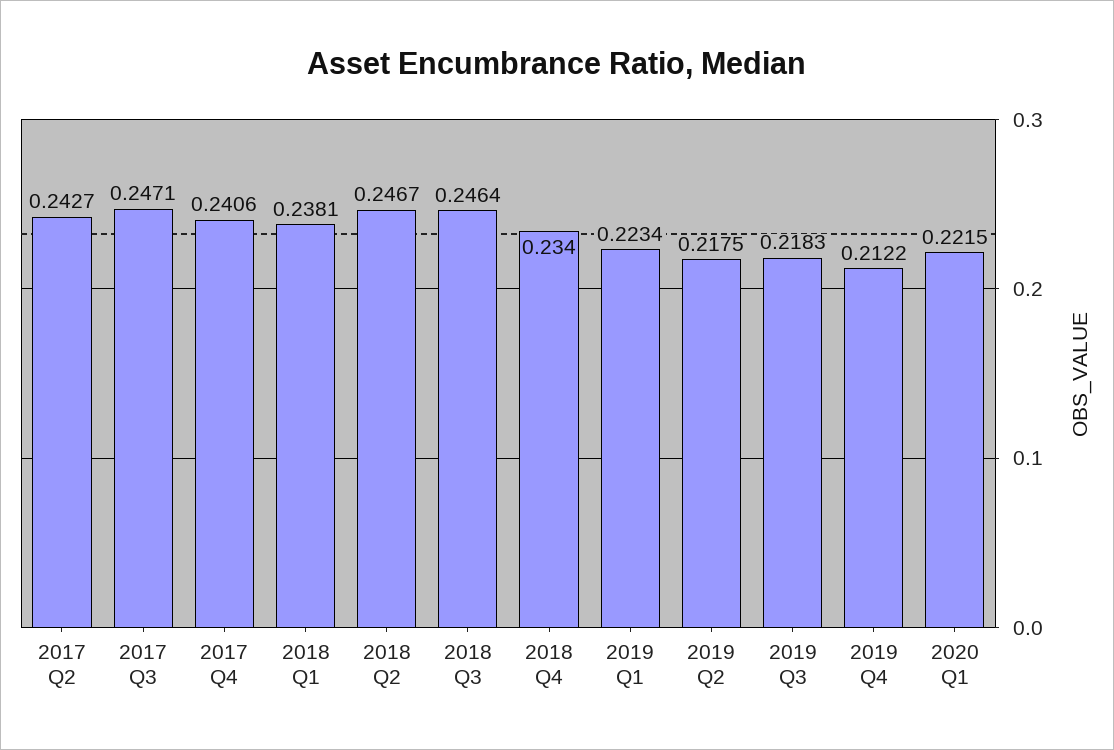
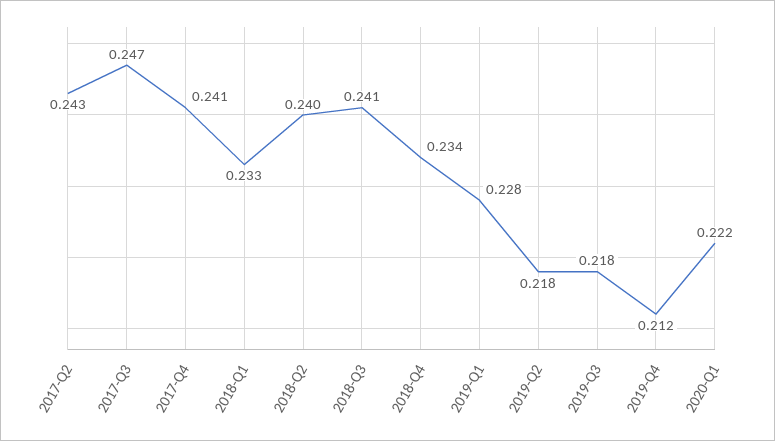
  {
    "2017 Q2": 0.2427,
    "2017 Q3": 0.2471,
    "2017 Q4": 0.2406,
-   "2018 Q1": 0.2381,
+   "2018 Q1": 0.233,
-   "2018 Q2": 0.2467,
+   "2018 Q2": 0.24,
-   "2018 Q3": 0.2464,
+   "2018 Q3": 0.241,
    "2018 Q4": 0.234,
-   "2019 Q1": 0.2234,
+   "2019 Q1": 0.228,
    "2019 Q2": 0.2175,
    "2019 Q3": 0.2183,
    "2019 Q4": 0.2122,
    "2020 Q1": 0.2215
  }

